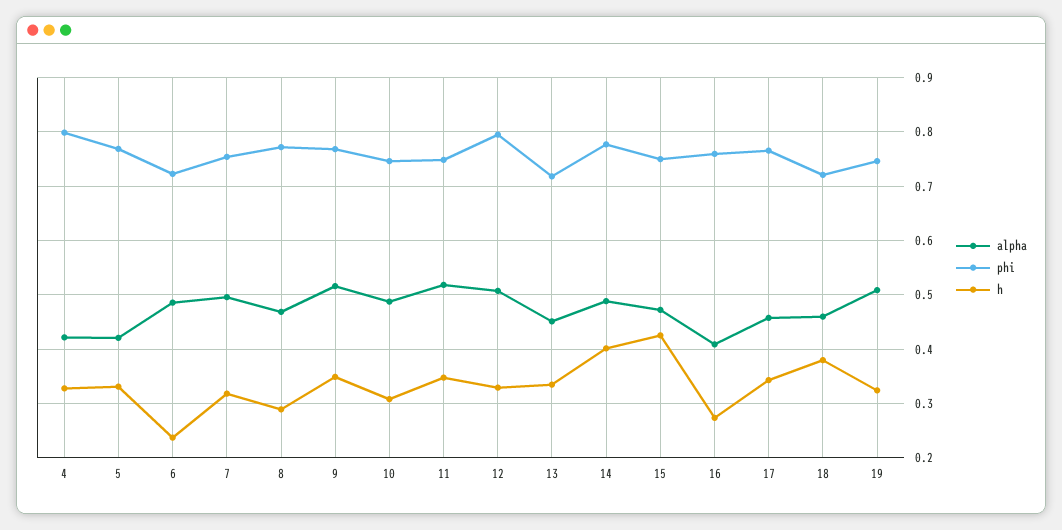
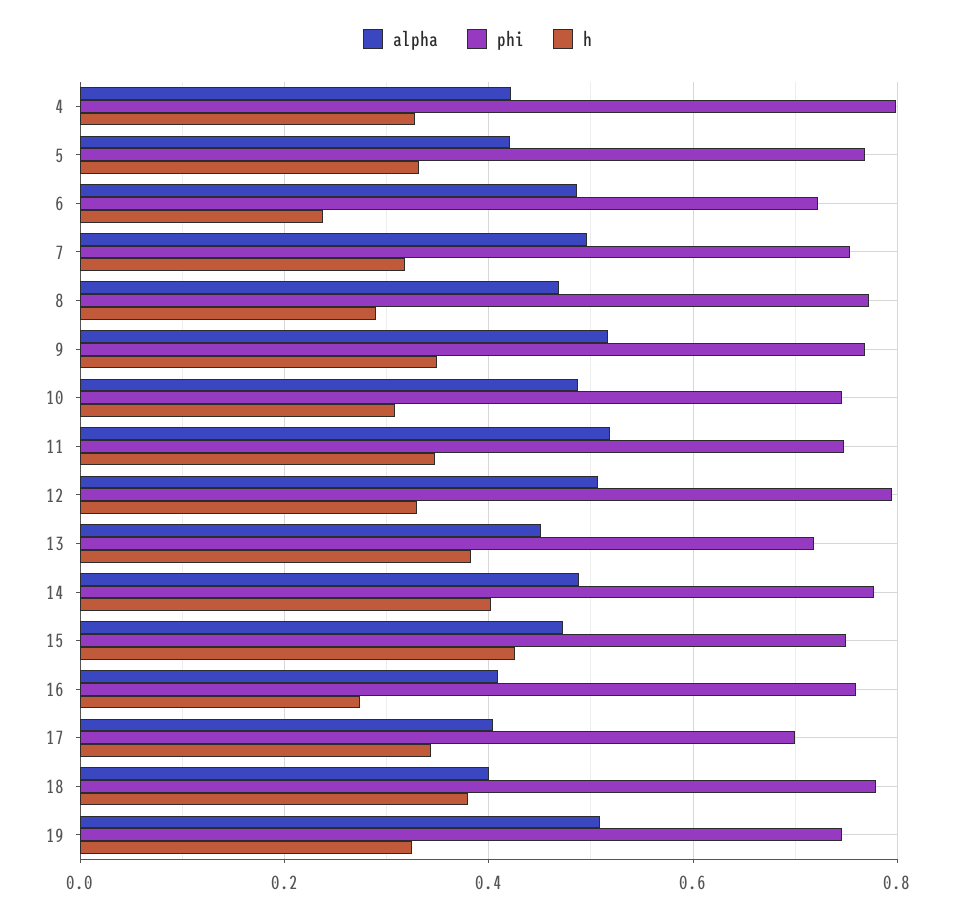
  {
    "alpha": {
      "4": 0.42,
      "5": 0.42,
      "6": 0.48,
      "7": 0.5,
      "8": 0.46,
      "9": 0.52,
      "10": 0.48,
      "11": 0.52,
      "12": 0.5,
      "13": 0.46,
      "14": 0.48,
      "15": 0.48,
      "16": 0.4,
-     "17": 0.46,
+     "17": 0.4,
-     "18": 0.46,
+     "18": 0.4,
      "19": 0.5
    },
    "phi": {
      "4": 0.8,
      "5": 0.76,
      "6": 0.72,
      "7": 0.76,
      "8": 0.78,
      "9": 0.76,
      "10": 0.74,
      "11": 0.74,
      "12": 0.8,
      "13": 0.72,
      "14": 0.78,
      "15": 0.76,
      "16": 0.76,
-     "17": 0.76,
+     "17": 0.7,
-     "18": 0.72,
+     "18": 0.78,
      "19": 0.74
    },
    "h": {
      "4": 0.32,
      "5": 0.34,
      "6": 0.24,
      "7": 0.32,
      "8": 0.28,
      "9": 0.34,
      "10": 0.3,
      "11": 0.34,
      "12": 0.32,
-     "13": 0.34,
+     "13": 0.38,
      "14": 0.4,
      "15": 0.42,
      "16": 0.28,
      "17": 0.34,
      "18": 0.38,
      "19": 0.32
    }
  }

